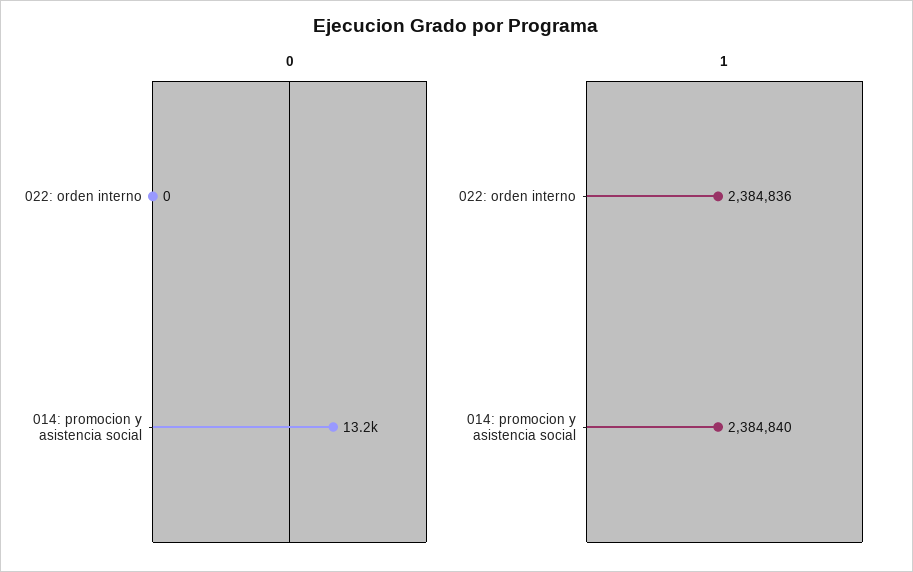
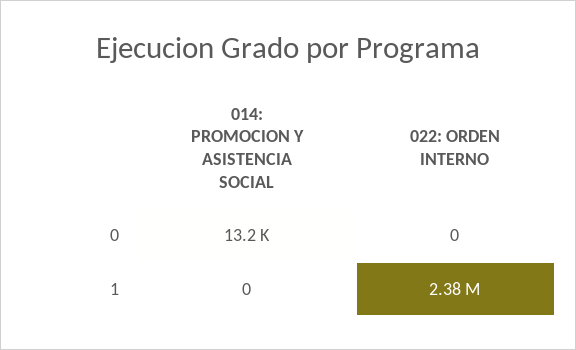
  {
    "0": {
      "022: orden interno": 0,
      "014: promocion y asistencia social": 13200
    },
    "1": {
      "022: orden interno": 2384836,
-     "014: promocion y asistencia social": 2384840
+     "014: promocion y asistencia social": 0
    }
  }

